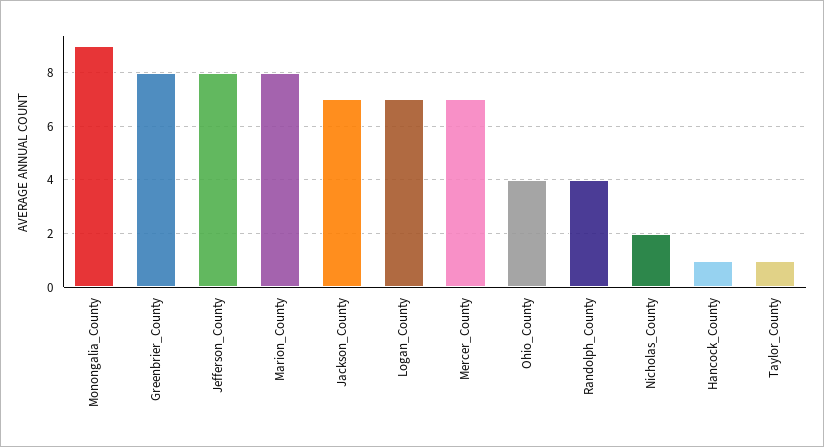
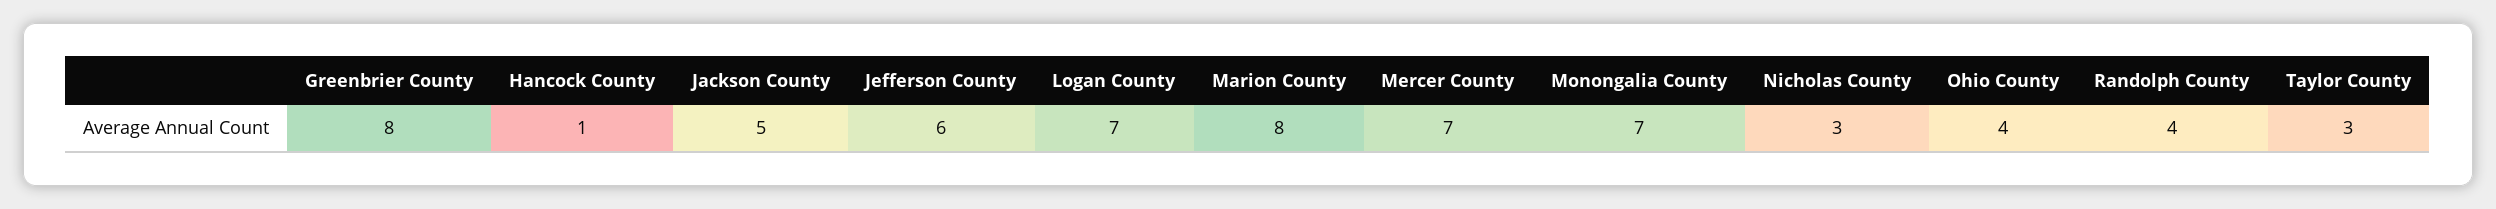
  {
-   "Monongalia_County": 9,
+   "Monongalia_County": 7,
    "Greenbrier_County": 8,
-   "Jefferson_County": 8,
+   "Jefferson_County": 6,
    "Marion_County": 8,
-   "Jackson_County": 7,
+   "Jackson_County": 5,
    "Logan_County": 7,
    "Mercer_County": 7,
    "Ohio_County": 4,
    "Randolph_County": 4,
-   "Nicholas_County": 2,
+   "Nicholas_County": 3,
    "Hancock_County": 1,
-   "Taylor_County": 1
+   "Taylor_County": 3
  }

